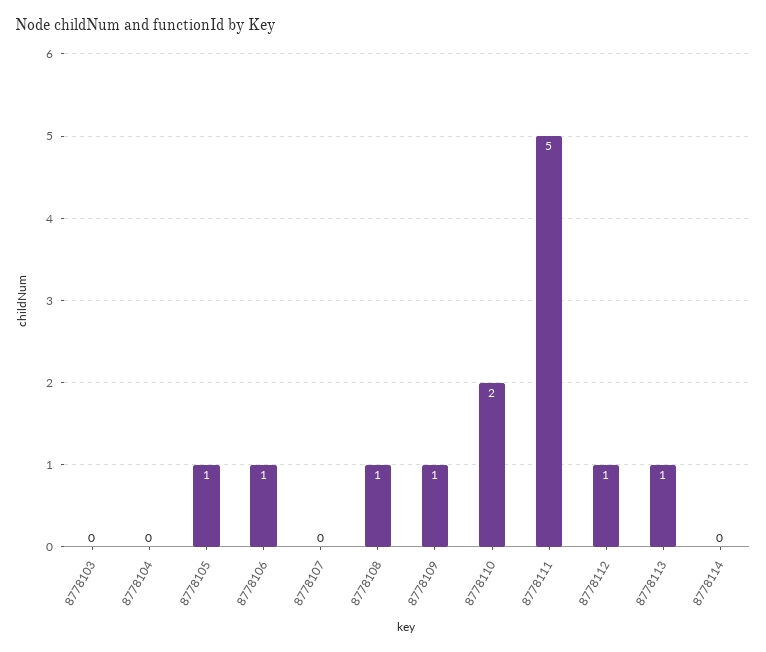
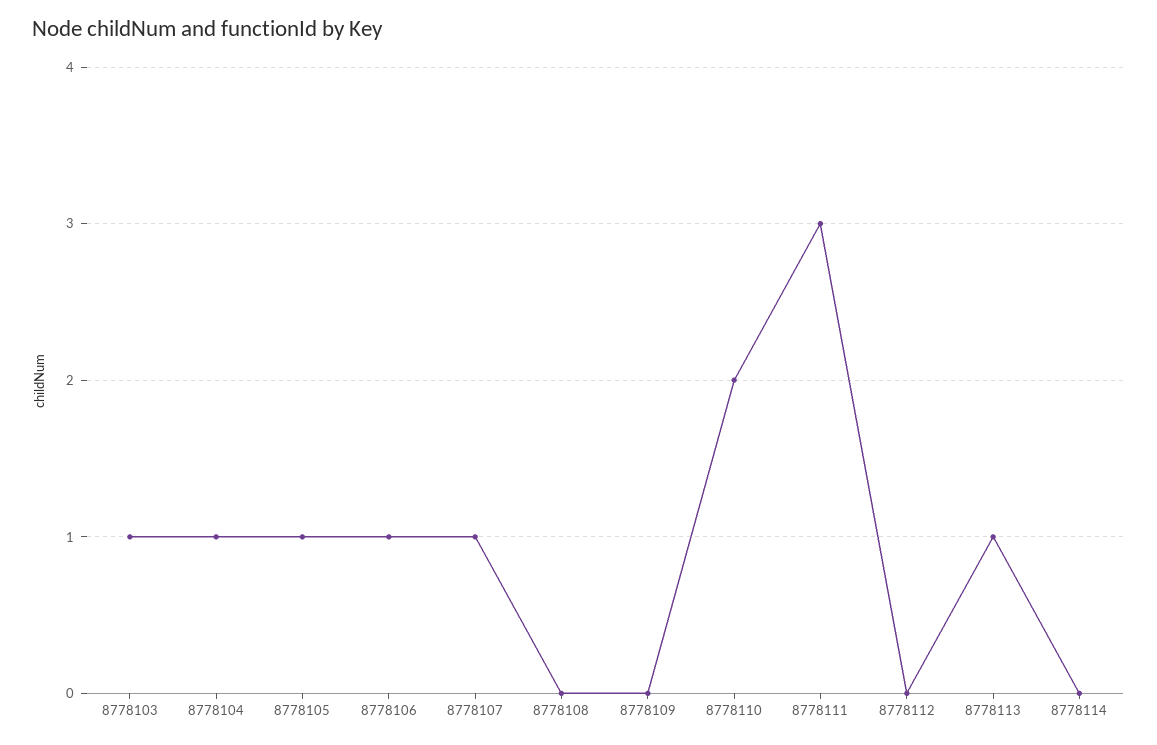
  {
-   "8778103": 0,
+   "8778103": 1,
-   "8778104": 0,
+   "8778104": 1,
    "8778105": 1,
    "8778106": 1,
-   "8778107": 0,
+   "8778107": 1,
-   "8778108": 1,
+   "8778108": 0,
-   "8778109": 1,
+   "8778109": 0,
    "8778110": 2,
-   "8778111": 5,
+   "8778111": 3,
-   "8778112": 1,
+   "8778112": 0,
    "8778113": 1,
    "8778114": 0
  }

